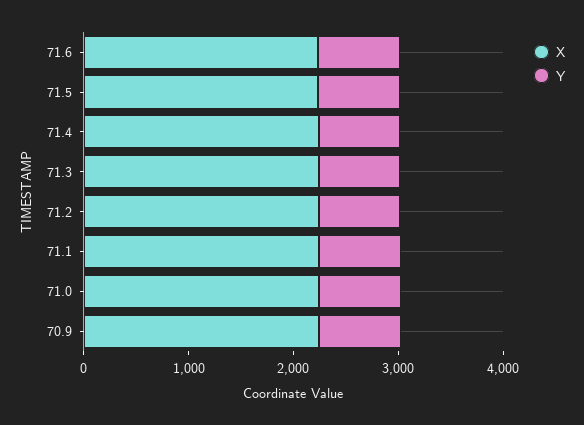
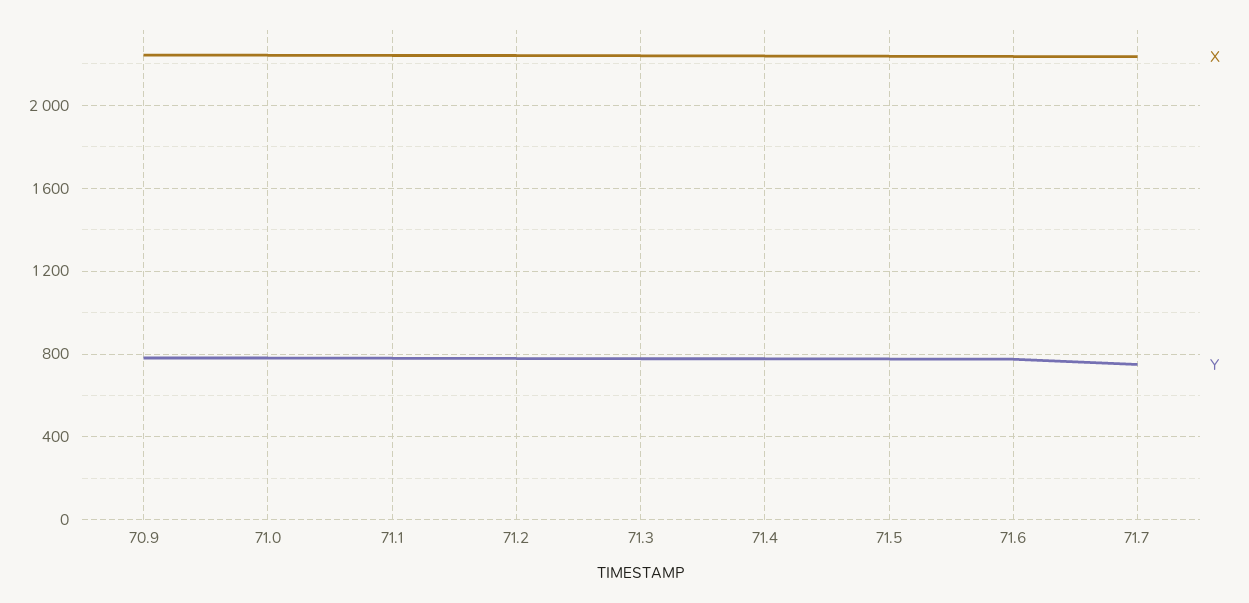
  {
    "X": {
      "71.6": 2250,
      "71.5": 2250,
      "71.4": 2250,
      "71.3": 2250,
      "71.2": 2250,
      "71.1": 2250,
      "71.0": 2250,
-     "70.9": 2250
+     "70.9": 2250,
+     "71.7": 2250
    },
    "Y": {
      "71.6": 800,
      "71.5": 800,
      "71.4": 800,
      "71.3": 800,
      "71.2": 800,
      "71.1": 800,
      "71.0": 800,
-     "70.9": 800
+     "70.9": 800,
+     "71.7": 750
    }
  }

